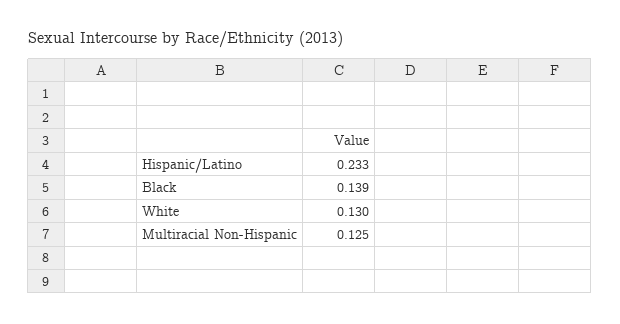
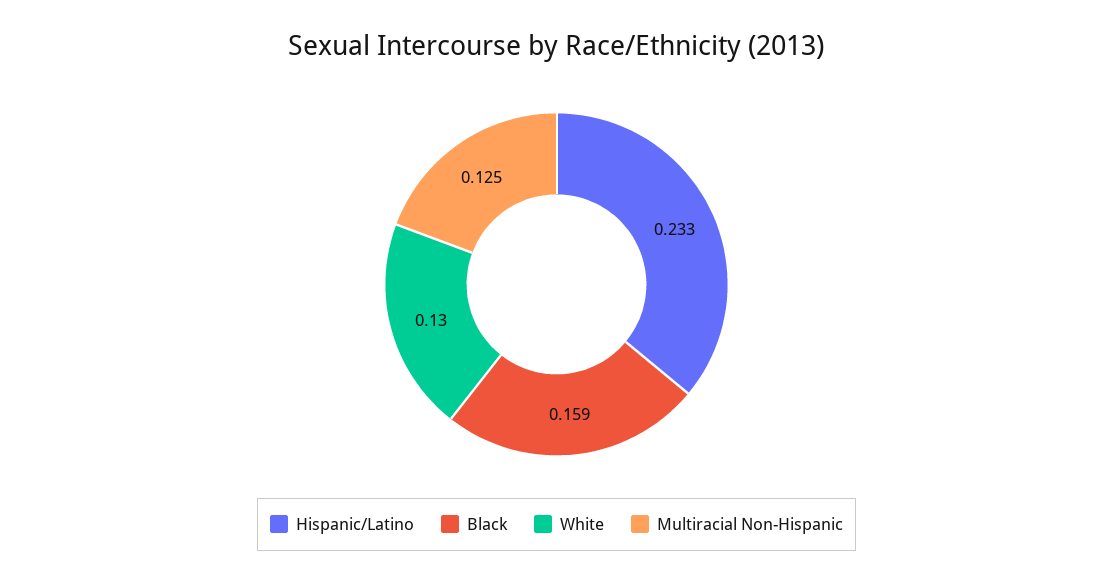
  {
    "Hispanic/Latino": 0.233,
-   "Black": 0.139,
+   "Black": 0.159,
    "White": 0.13,
    "Multiracial Non-Hispanic": 0.125
  }

